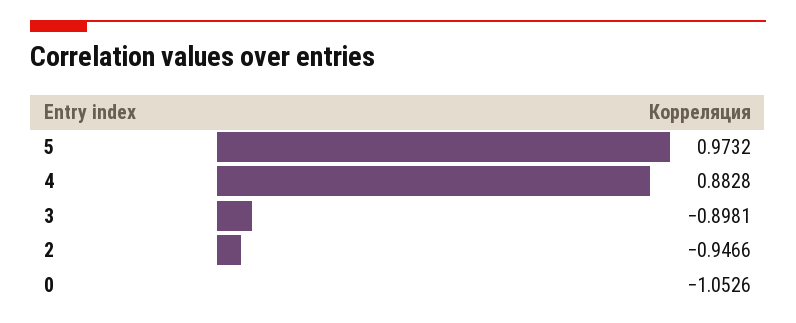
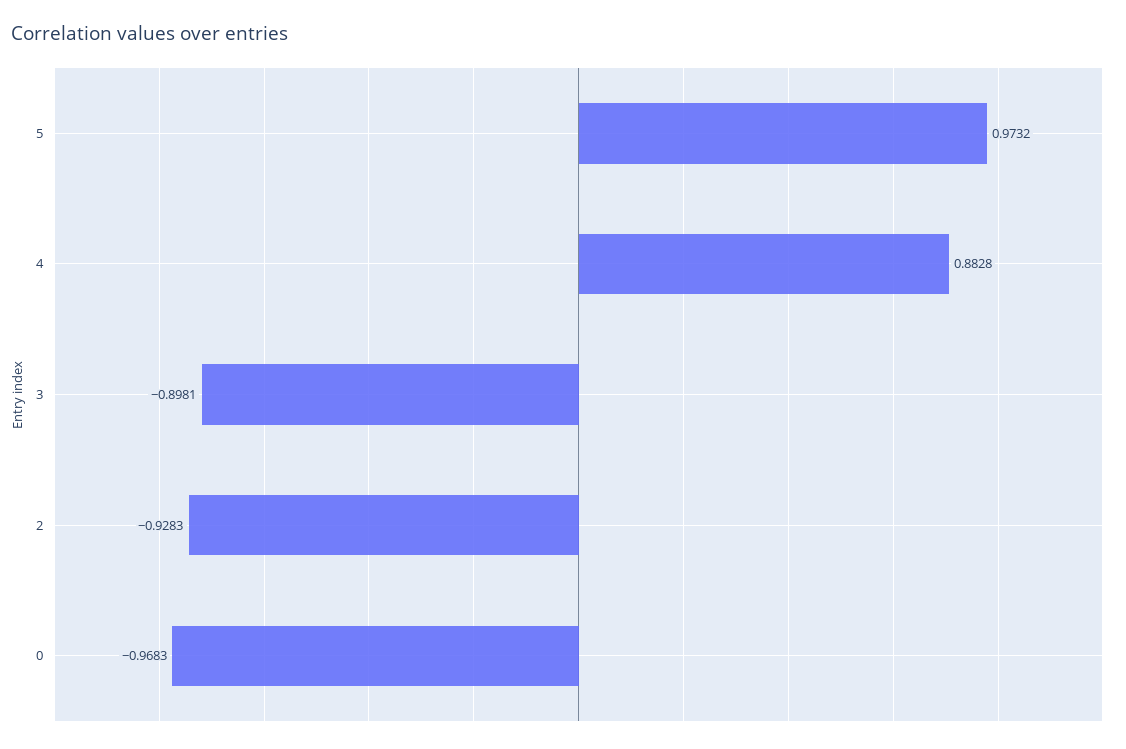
  {
    "5": 0.9732,
    "4": 0.8828,
    "3": -0.8981,
-   "2": -0.9466,
+   "2": -0.9283,
-   "0": -1.0526
+   "0": -0.9683
  }

